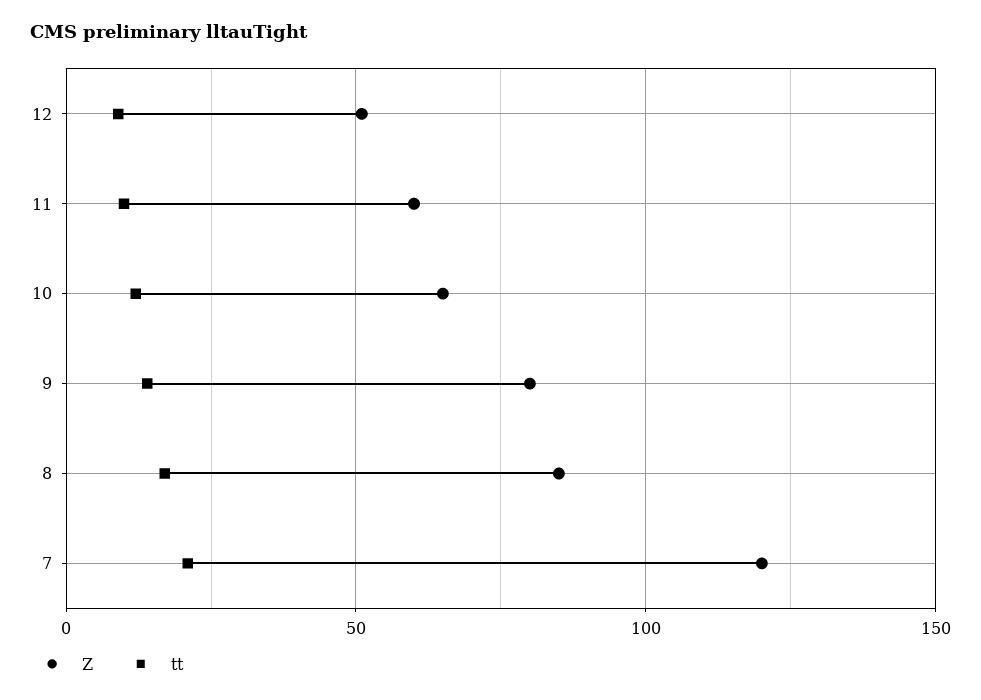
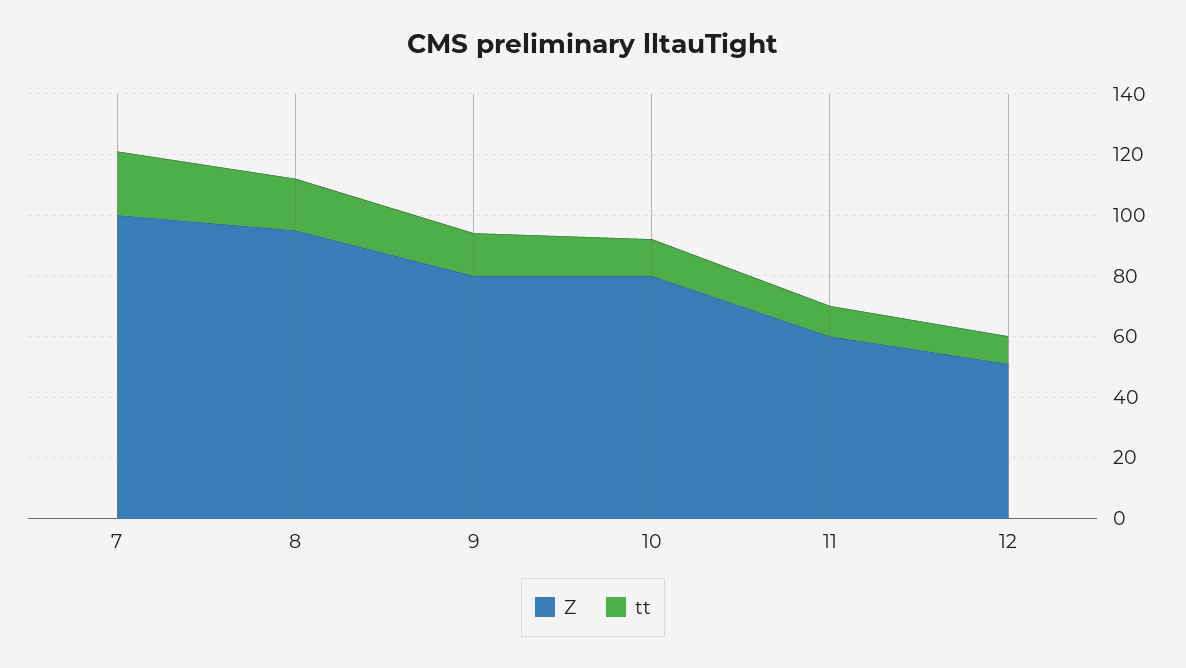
  {
    "Z": {
      "12": 50,
      "11": 60,
-     "10": 65,
+     "10": 80,
      "9": 80,
-     "8": 85,
+     "8": 95,
-     "7": 120
+     "7": 100
    },
    "tt": {
      "12": 10,
      "11": 10,
      "10": 10,
      "9": 15,
      "8": 15,
      "7": 20
    }
  }

